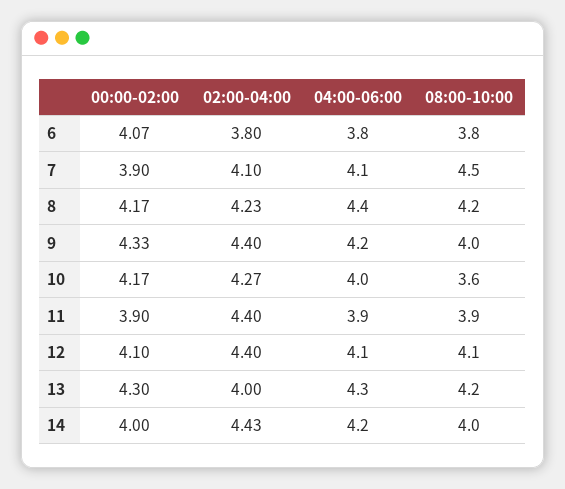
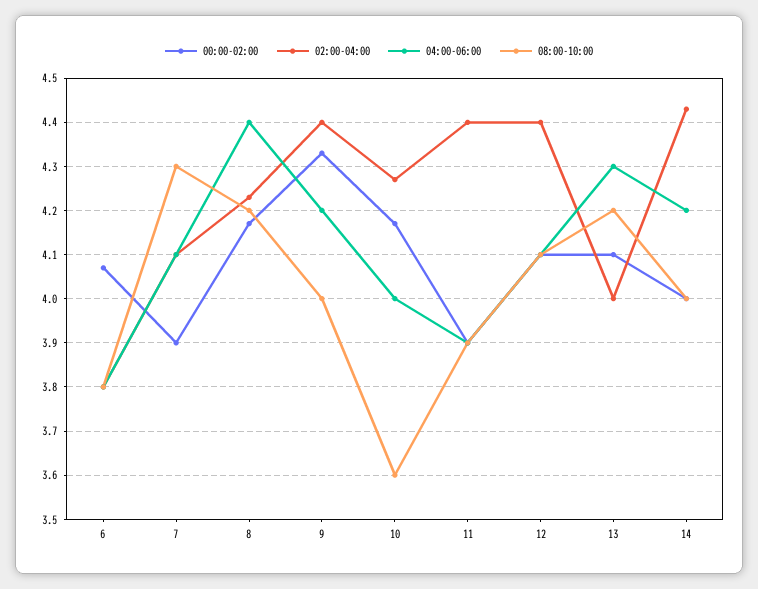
  {
    "00:00-02:00": {
      "6": 4.07,
      "7": 3.9,
      "8": 4.17,
      "9": 4.33,
      "10": 4.17,
      "11": 3.9,
      "12": 4.1,
-     "13": 4.3,
+     "13": 4.1,
      "14": 4
    },
    "02:00-04:00": {
      "6": 3.8,
      "7": 4.1,
      "8": 4.23,
      "9": 4.4,
      "10": 4.27,
      "11": 4.4,
      "12": 4.4,
      "13": 4,
      "14": 4.43
    },
    "04:00-06:00": {
      "6": 3.8,
      "7": 4.1,
      "8": 4.4,
      "9": 4.2,
      "10": 4,
      "11": 3.9,
      "12": 4.1,
      "13": 4.3,
      "14": 4.2
    },
    "08:00-10:00": {
      "6": 3.8,
-     "7": 4.5,
+     "7": 4.3,
      "8": 4.2,
      "9": 4,
      "10": 3.6,
      "11": 3.9,
      "12": 4.1,
      "13": 4.2,
      "14": 4
    }
  }

